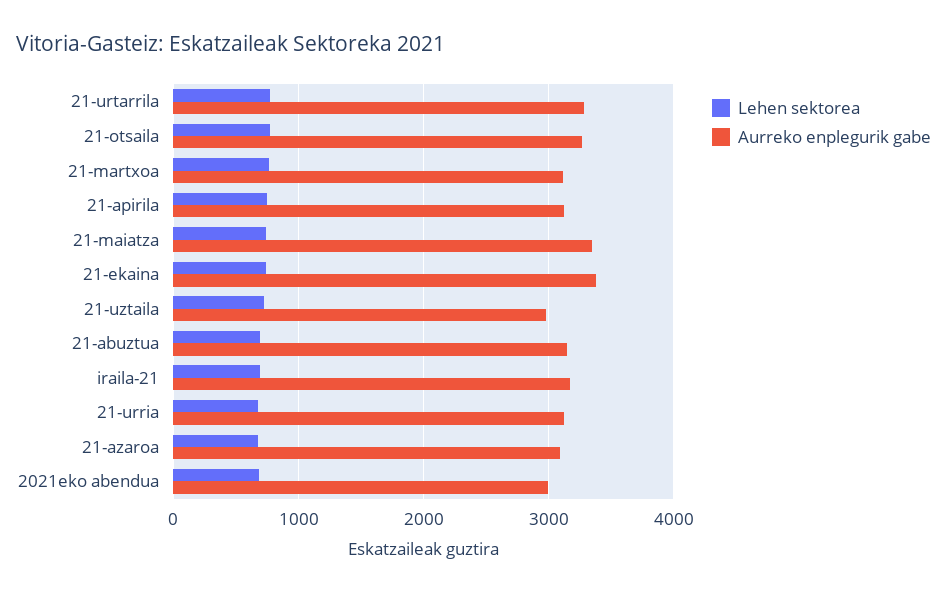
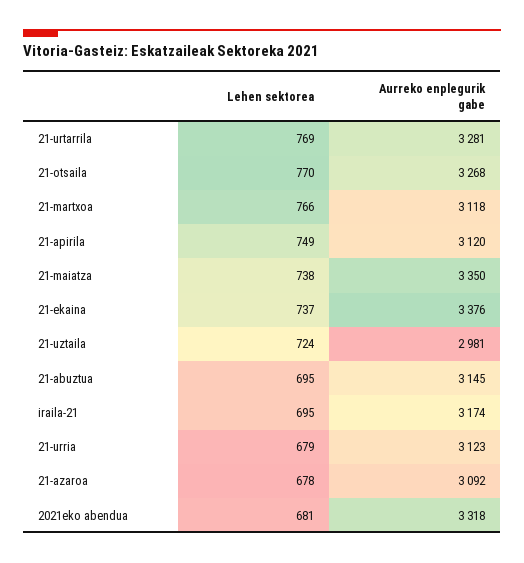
  {
    "Lehen sektorea": {
      "21-urtarrila": 769,
      "21-otsaila": 770,
      "21-martxoa": 766,
      "21-apirila": 749,
      "21-maiatza": 738,
      "21-ekaina": 737,
      "21-uztaila": 724,
      "21-abuztua": 695,
      "iraila-21": 695,
      "21-urria": 679,
      "21-azaroa": 678,
      "2021eko abendua": 681
    },
    "Aurreko enplegurik gabe": {
      "21-urtarrila": 3281,
      "21-otsaila": 3268,
      "21-martxoa": 3118,
      "21-apirila": 3120,
      "21-maiatza": 3350,
      "21-ekaina": 3376,
      "21-uztaila": 2981,
      "21-abuztua": 3145,
      "iraila-21": 3174,
      "21-urria": 3123,
      "21-azaroa": 3092,
-     "2021eko abendua": 3000
+     "2021eko abendua": 3318
    }
  }

